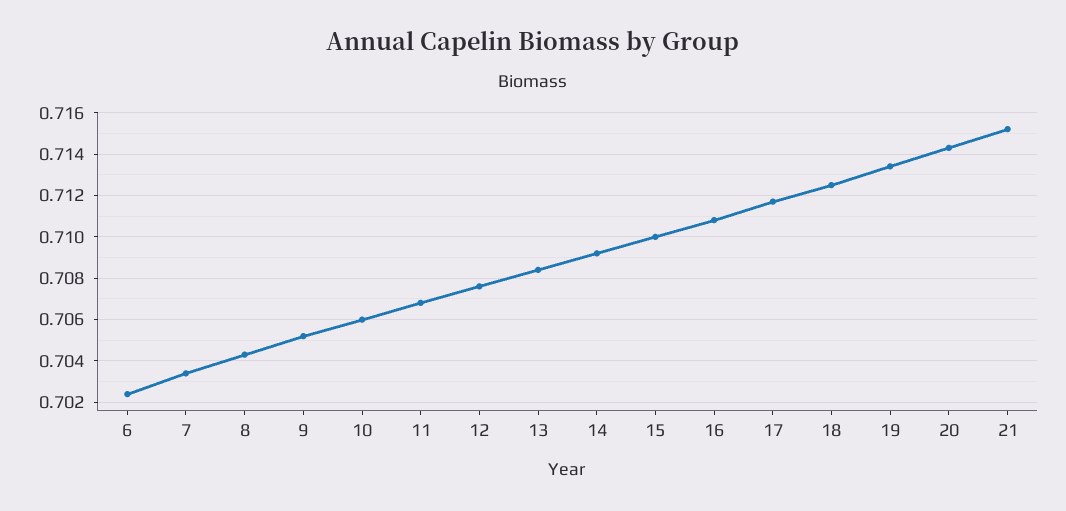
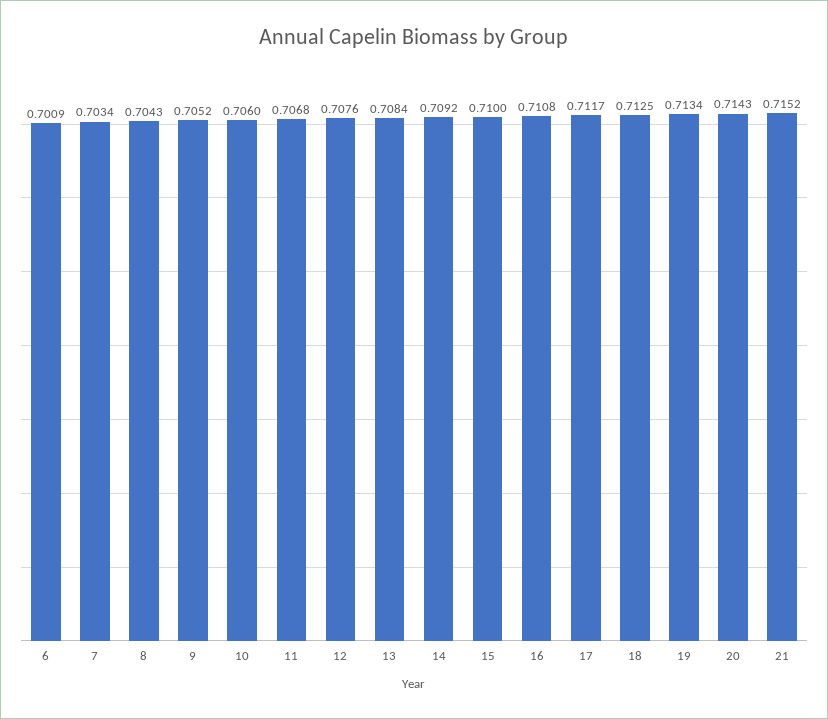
  {
-   "6": 0.7025,
+   "6": 0.7009,
    "7": 0.7034,
    "8": 0.7043,
    "9": 0.7052,
    "10": 0.706,
    "11": 0.7068,
    "12": 0.7076,
    "13": 0.7084,
    "14": 0.7092,
    "15": 0.71,
    "16": 0.7108,
    "17": 0.7117,
    "18": 0.7125,
    "19": 0.7134,
    "20": 0.7143,
    "21": 0.7152
  }

